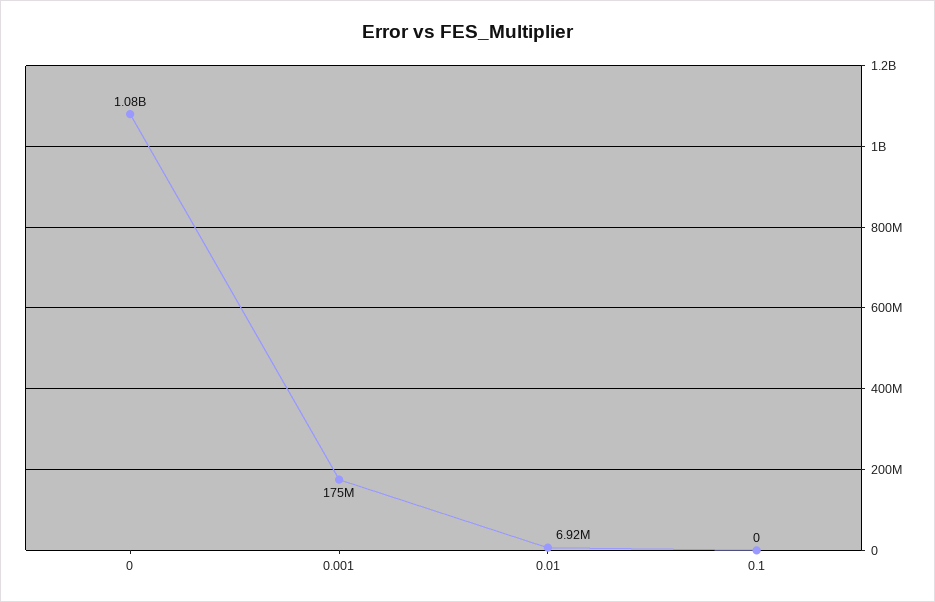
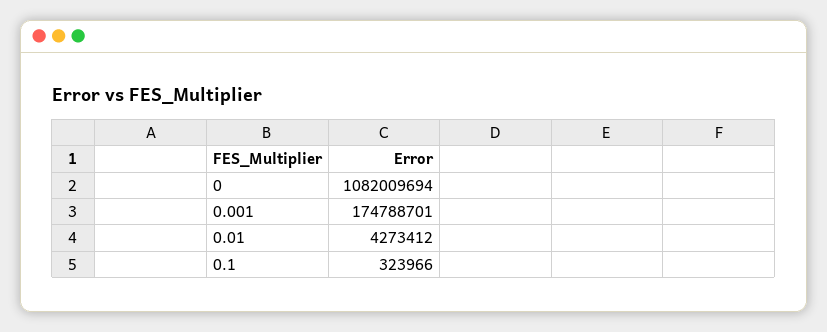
  {
    "0": 1082009694,
    "0.001": 174788701,
-   "0.01": 6920000,
+   "0.01": 4273412,
-   "0.1": 0
+   "0.1": 323966
  }

